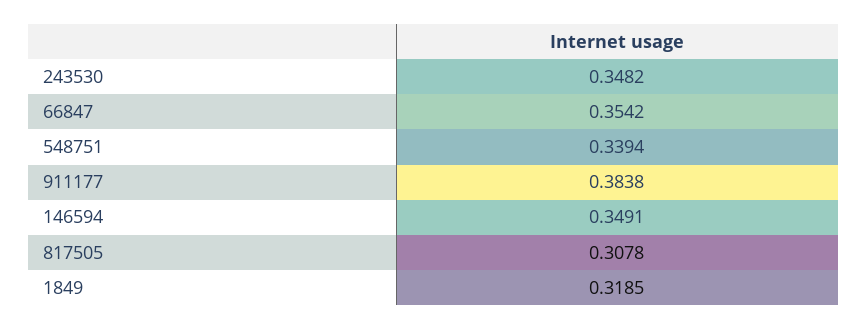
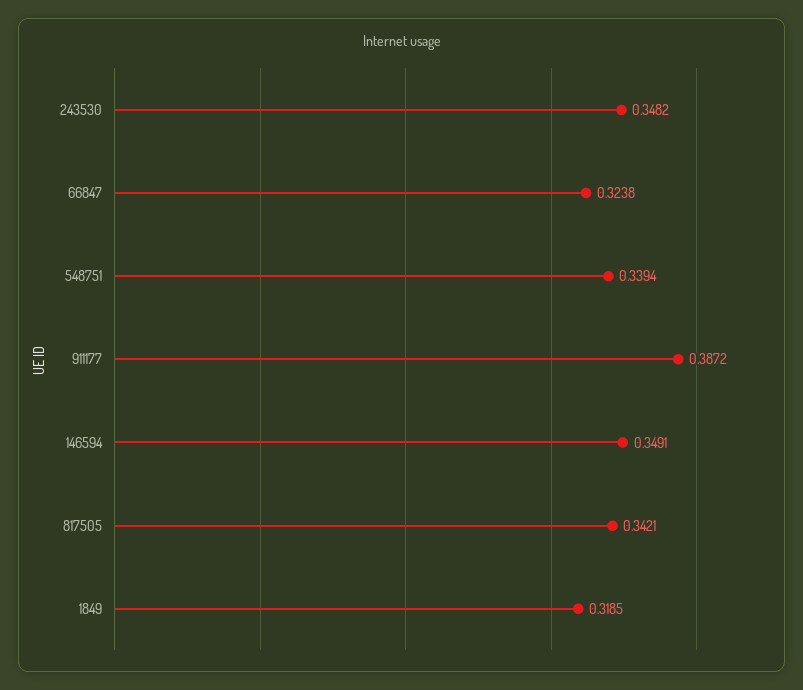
  {
    "243530": 0.3482,
-   "66847": 0.3542,
+   "66847": 0.3238,
    "548751": 0.3394,
-   "911177": 0.3838,
+   "911177": 0.3872,
    "146594": 0.3491,
-   "817505": 0.3078,
+   "817505": 0.3421,
    "1849": 0.3185
  }

